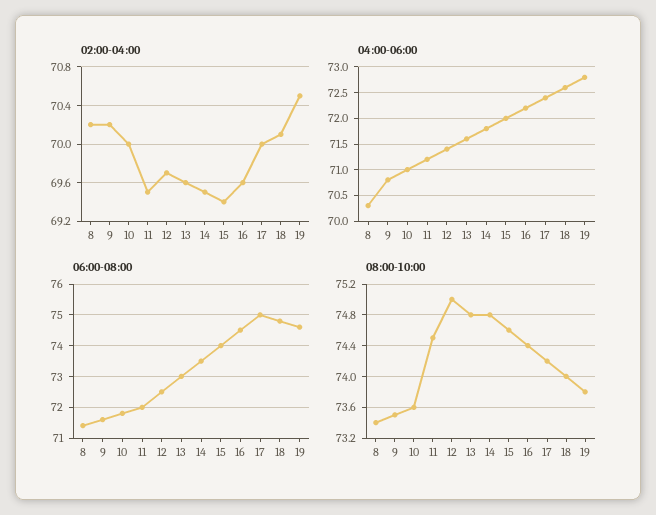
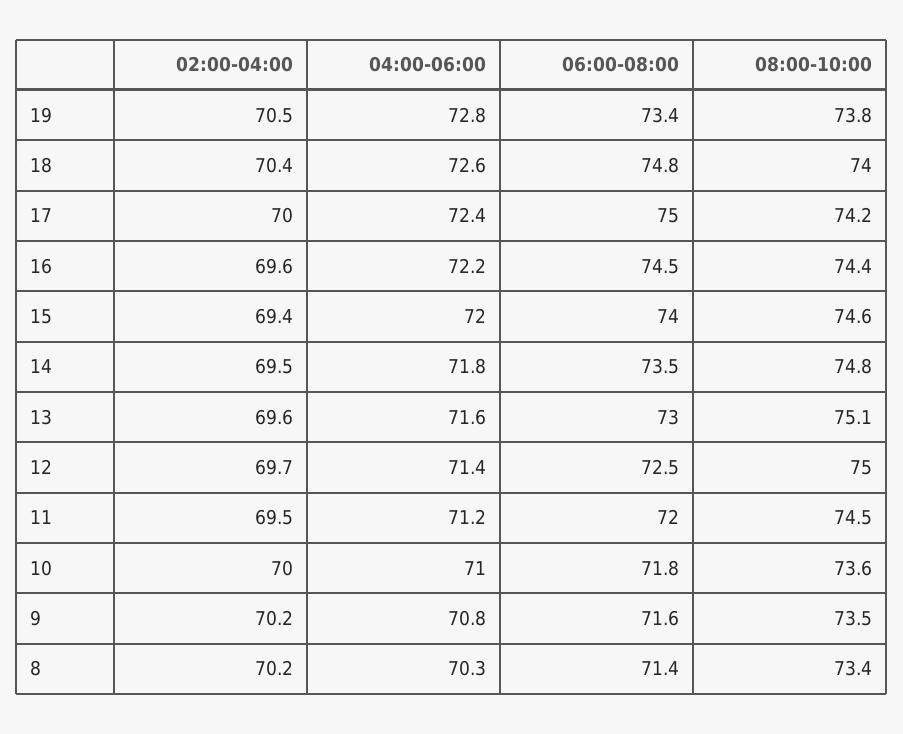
  {
    "02:00-04:00": {
      "8": 70.2,
      "9": 70.2,
      "10": 70,
      "11": 69.5,
      "12": 69.7,
      "13": 69.6,
      "14": 69.5,
      "15": 69.4,
      "16": 69.6,
      "17": 70,
-     "18": 70.1,
+     "18": 70.4,
      "19": 70.5
    },
    "04:00-06:00": {
      "8": 70.3,
      "9": 70.8,
      "10": 71,
      "11": 71.2,
      "12": 71.4,
      "13": 71.6,
      "14": 71.8,
      "15": 72,
      "16": 72.2,
      "17": 72.4,
      "18": 72.6,
      "19": 72.8
    },
    "06:00-08:00": {
      "8": 71.4,
      "9": 71.6,
      "10": 71.8,
      "11": 72,
      "12": 72.5,
      "13": 73,
      "14": 73.5,
      "15": 74,
      "16": 74.5,
      "17": 75,
      "18": 74.8,
-     "19": 74.5
+     "19": 73.4
    },
    "08:00-10:00": {
      "8": 73.4,
      "9": 73.5,
      "10": 73.6,
      "11": 74.5,
      "12": 75,
-     "13": 74.8,
+     "13": 75.1,
      "14": 74.8,
      "15": 74.6,
      "16": 74.4,
      "17": 74.2,
      "18": 74,
      "19": 73.8
    }
  }

